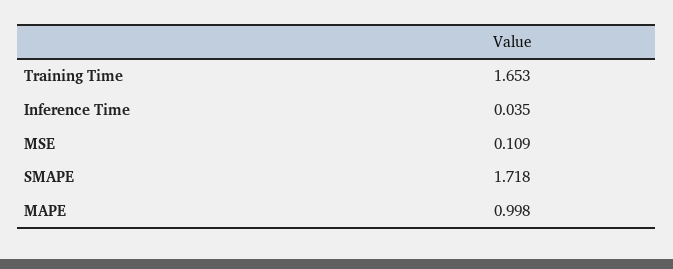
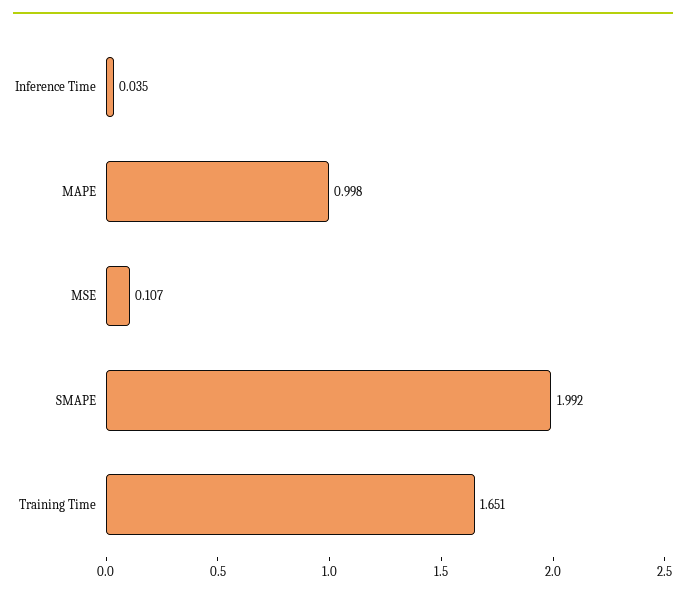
  {
-   "Training Time": 1.653,
+   "Training Time": 1.651,
    "Inference Time": 0.035,
-   "MSE": 0.109,
+   "MSE": 0.107,
-   "SMAPE": 1.718,
+   "SMAPE": 1.992,
    "MAPE": 0.998
  }

